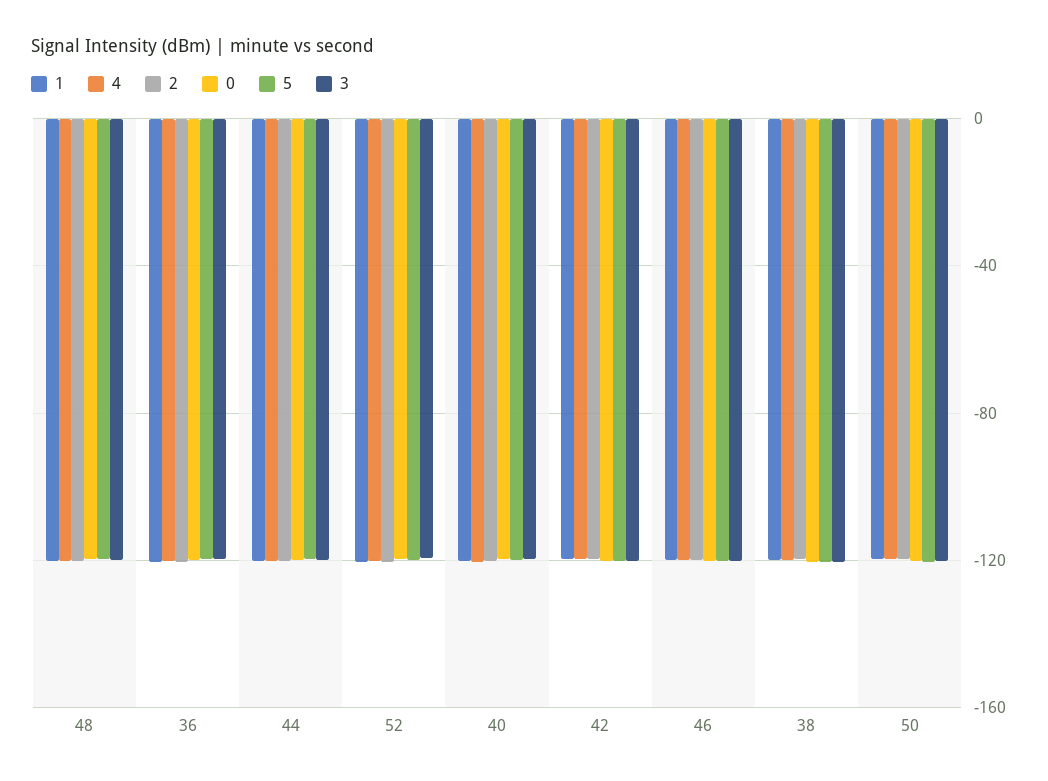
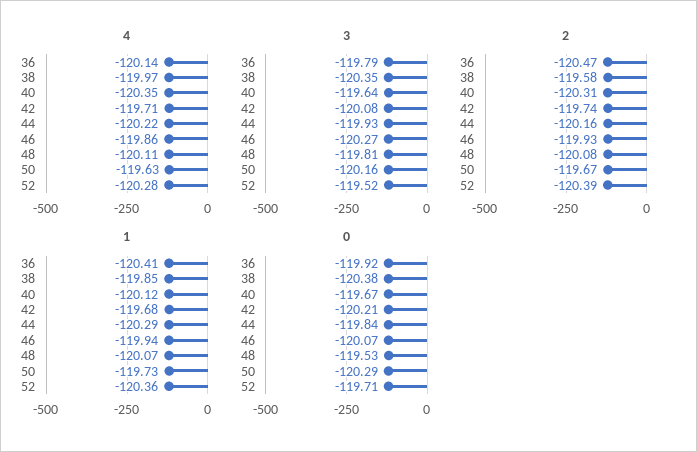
  {
    "1": {
      "48": -120.07,
      "36": -120.41,
      "44": -120.29,
      "52": -120.36,
      "40": -120.12,
      "42": -119.68,
      "46": -119.94,
      "38": -119.85,
      "50": -119.73
    },
    "4": {
      "48": -120.11,
      "36": -120.14,
      "44": -120.22,
      "52": -120.28,
      "40": -120.35,
      "42": -119.71,
      "46": -119.86,
      "38": -119.97,
      "50": -119.63
    },
    "2": {
      "48": -120.08,
      "36": -120.47,
      "44": -120.16,
      "52": -120.39,
      "40": -120.31,
      "42": -119.74,
      "46": -119.93,
      "38": -119.58,
      "50": -119.67
    },
    "0": {
      "48": -119.53,
      "36": -119.92,
      "44": -119.84,
      "52": -119.71,
      "40": -119.67,
      "42": -120.21,
      "46": -120.07,
      "38": -120.38,
      "50": -120.29
    },
-   "5": {
-     "48": -120,
-     "36": -120,
-     "44": -120,
-     "52": -120,
-     "40": -120,
-     "42": -120,
-     "46": -120,
-     "38": -120,
-     "50": -120
-   },
    "3": {
      "48": -119.81,
      "36": -119.79,
      "44": -119.93,
      "52": -119.52,
      "40": -119.64,
      "42": -120.08,
      "46": -120.27,
      "38": -120.35,
      "50": -120.16
    }
  }

